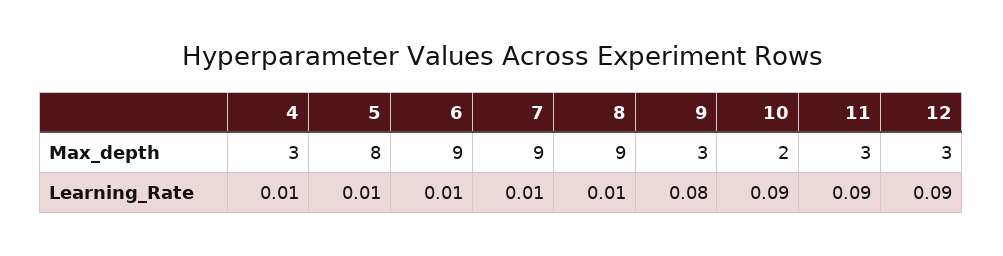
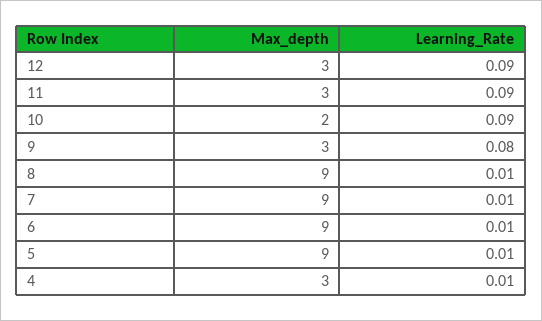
  {
    "4": {
      "Max_depth": 3,
      "Learning_Rate": 0.01
    },
    "5": {
-     "Max_depth": 8,
+     "Max_depth": 9,
      "Learning_Rate": 0.01
    },
    "6": {
      "Max_depth": 9,
      "Learning_Rate": 0.01
    },
    "7": {
      "Max_depth": 9,
      "Learning_Rate": 0.01
    },
    "8": {
      "Max_depth": 9,
      "Learning_Rate": 0.01
    },
    "9": {
      "Max_depth": 3,
      "Learning_Rate": 0.08
    },
    "10": {
      "Max_depth": 2,
      "Learning_Rate": 0.09
    },
    "11": {
      "Max_depth": 3,
      "Learning_Rate": 0.09
    },
    "12": {
      "Max_depth": 3,
      "Learning_Rate": 0.09
    }
  }

